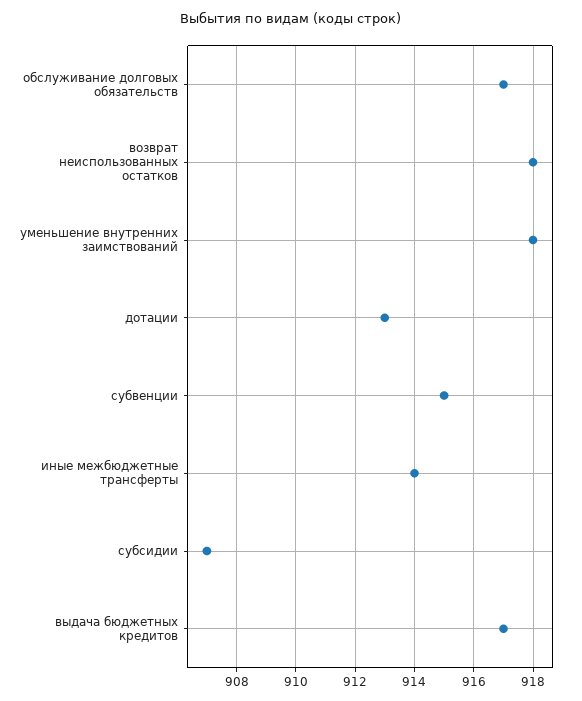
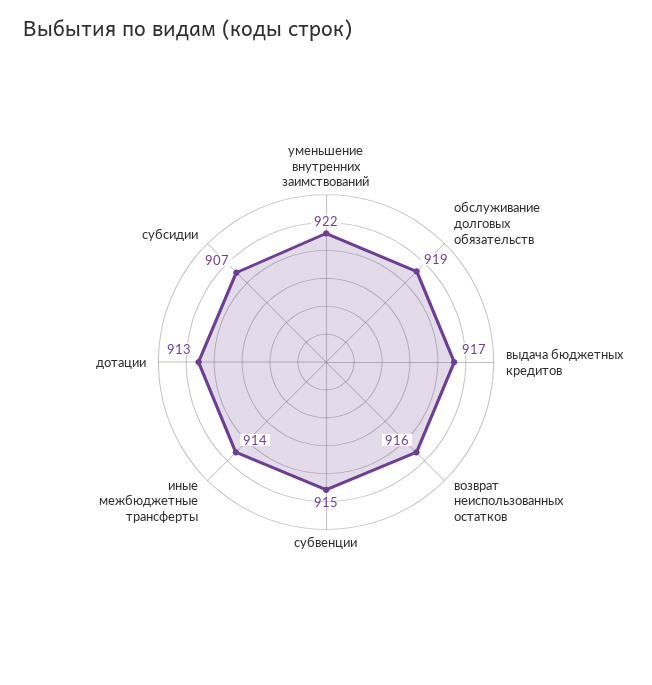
  {
-   "обслуживание долговых обязательств": 917,
+   "обслуживание долговых обязательств": 919,
-   "возврат неиспользованных остатков": 918,
+   "возврат неиспользованных остатков": 916,
-   "уменьшение внутренних заимствований": 918,
+   "уменьшение внутренних заимствований": 922,
    "дотации": 913,
    "субвенции": 915,
    "иные межбюджетные трансферты": 914,
    "субсидии": 907,
    "выдача бюджетных кредитов": 917
  }

